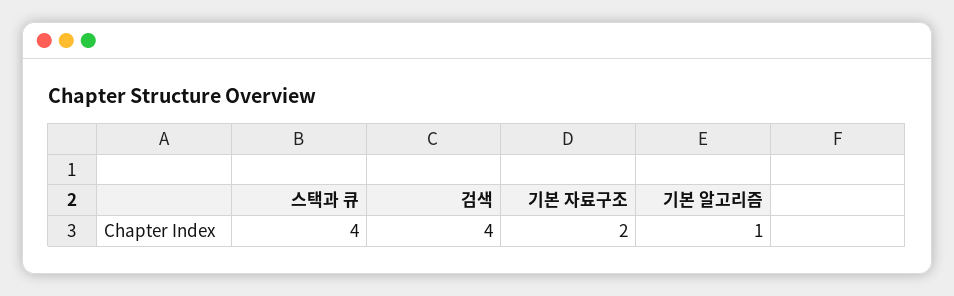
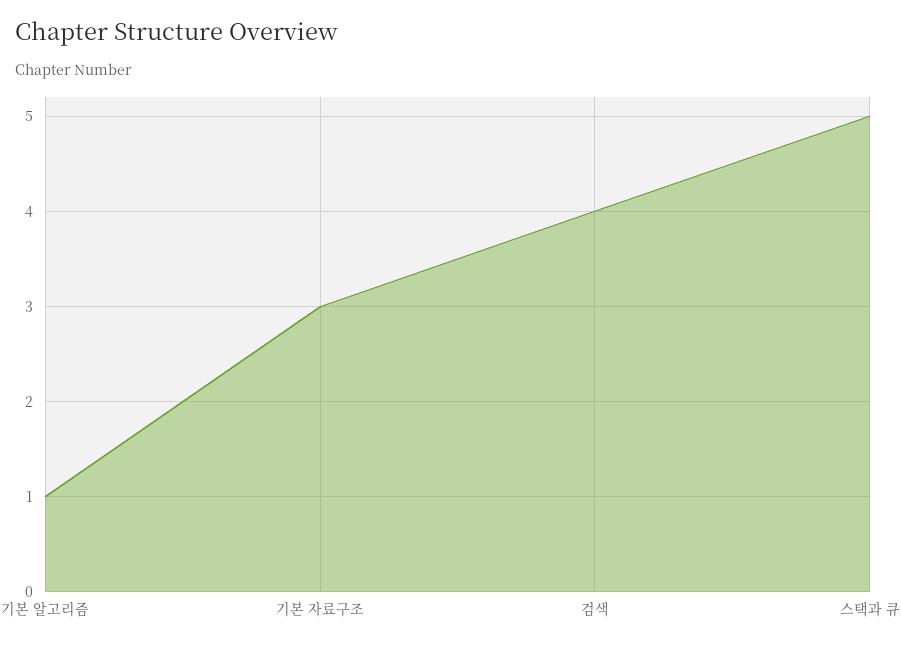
  {
-   "스택과 큐": 4,
+   "스택과 큐": 5,
    "검색": 4,
-   "기본 자료구조": 2,
+   "기본 자료구조": 3,
    "기본 알고리즘": 1
  }

